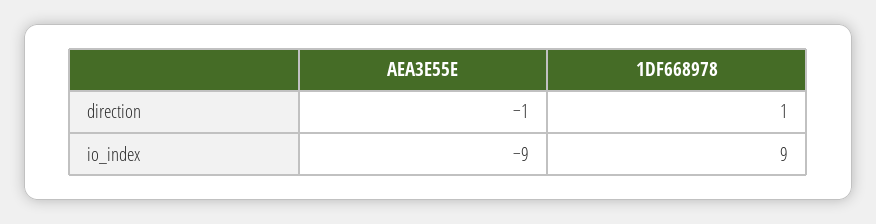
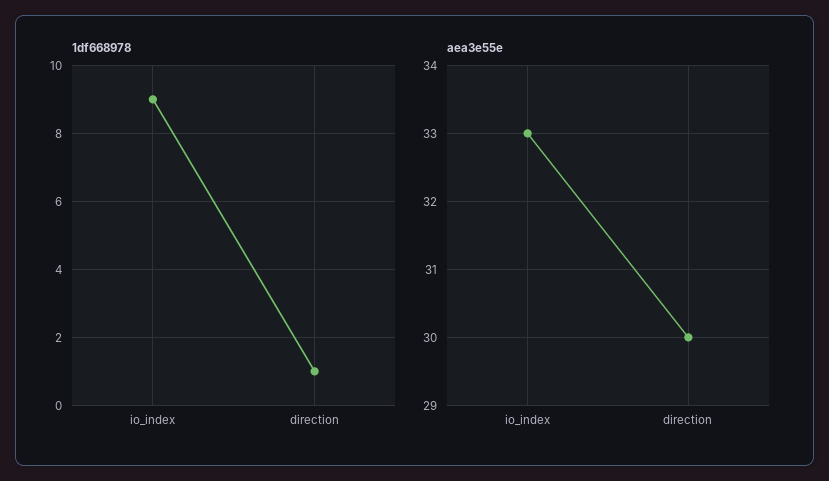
  {
    "AEA3E55E": {
-     "direction": -1,
+     "direction": 30,
-     "io_index": -9
+     "io_index": 33
    },
    "1DF668978": {
      "direction": 1,
      "io_index": 9
    }
  }

